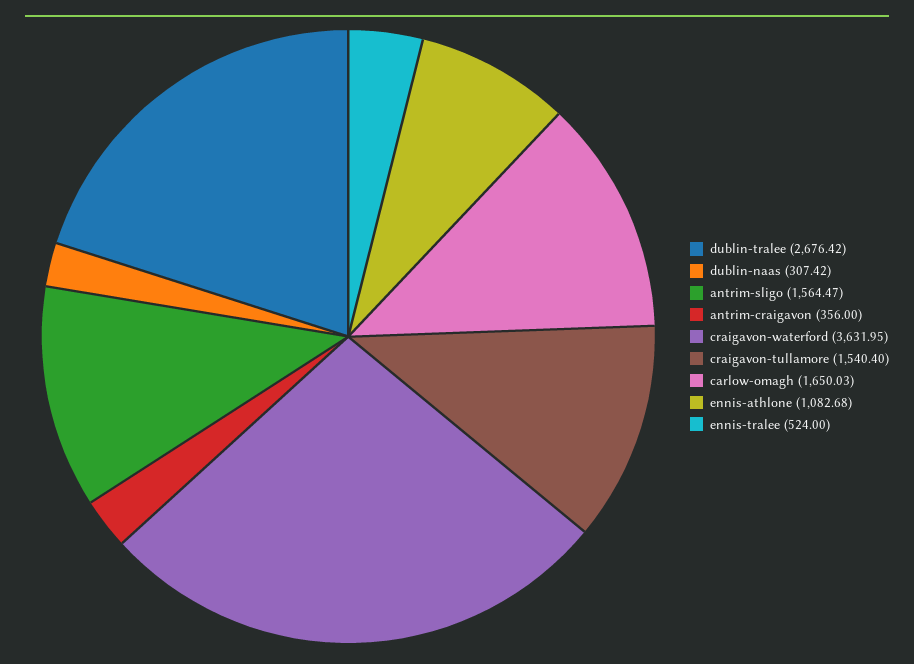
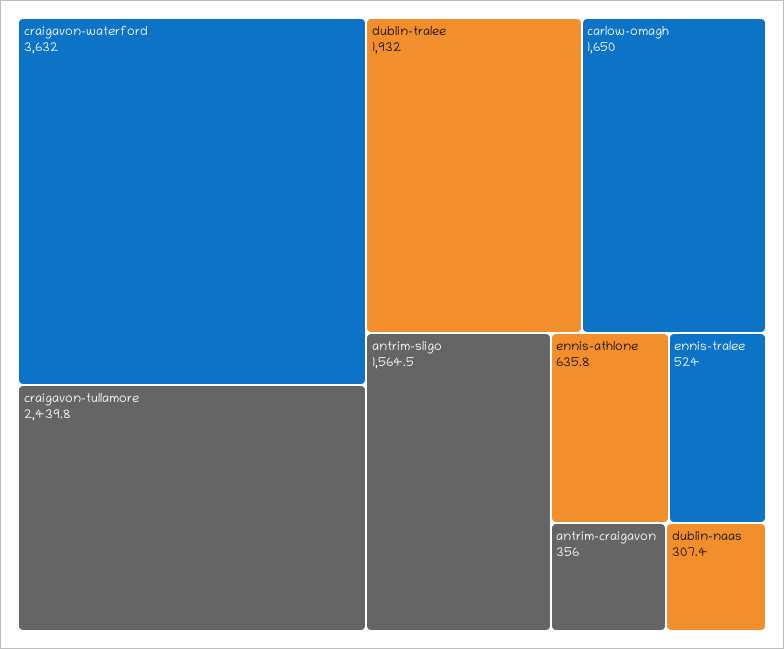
  {
-   "dublin-tralee": 2676.42,
+   "dublin-tralee": 1932,
    "dublin-naas": 307.42,
    "antrim-sligo": 1564.47,
    "antrim-craigavon": 356,
    "craigavon-waterford": 3631.95,
-   "craigavon-tullamore": 1540.4,
+   "craigavon-tullamore": 2439.8,
    "carlow-omagh": 1650.03,
-   "ennis-athlone": 1082.68,
+   "ennis-athlone": 635.8,
    "ennis-tralee": 524
  }

